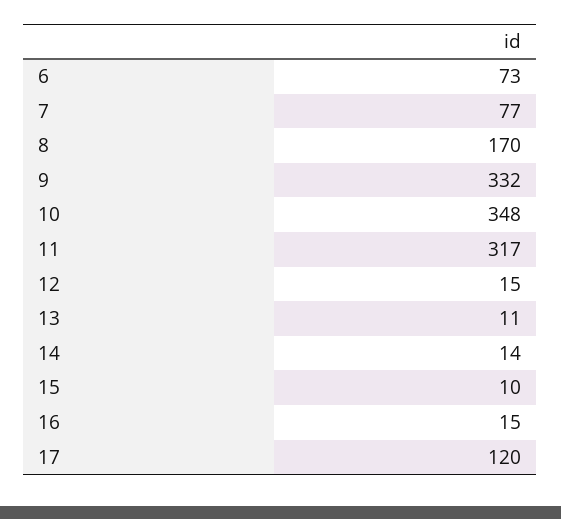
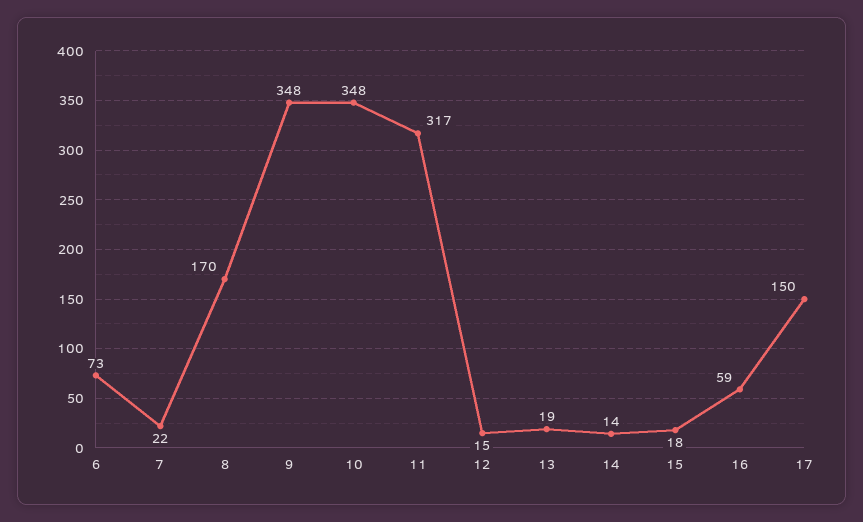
  {
    "6": 73,
-   "7": 77,
+   "7": 22,
    "8": 170,
-   "9": 332,
+   "9": 348,
    "10": 348,
    "11": 317,
    "12": 15,
-   "13": 11,
+   "13": 19,
    "14": 14,
-   "15": 10,
+   "15": 18,
-   "16": 15,
+   "16": 59,
-   "17": 120
+   "17": 150
  }

